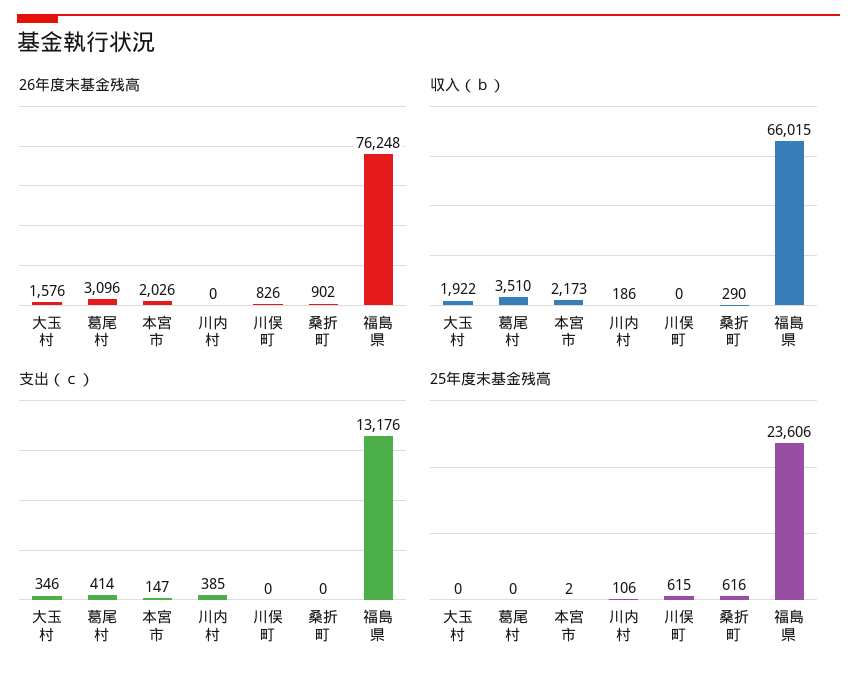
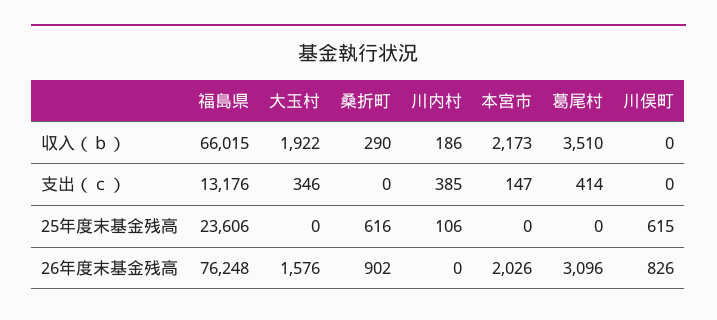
  {
    "26年度末基金残高": {
      "大玉村": 1576,
      "葛尾村": 3096,
      "本宮市": 2026,
      "川内村": 0,
      "川俣町": 826,
      "桑折町": 902,
      "福島県": 76248
    },
    "収入（ｂ）": {
      "大玉村": 1922,
      "葛尾村": 3510,
      "本宮市": 2173,
      "川内村": 186,
      "川俣町": 0,
      "桑折町": 290,
      "福島県": 66015
    },
    "支出（ｃ）": {
      "大玉村": 346,
      "葛尾村": 414,
      "本宮市": 147,
      "川内村": 385,
      "川俣町": 0,
      "桑折町": 0,
      "福島県": 13176
    },
    "25年度末基金残高": {
      "大玉村": 0,
      "葛尾村": 0,
-     "本宮市": 2,
+     "本宮市": 0,
      "川内村": 106,
      "川俣町": 615,
      "桑折町": 616,
      "福島県": 23606
    }
  }

